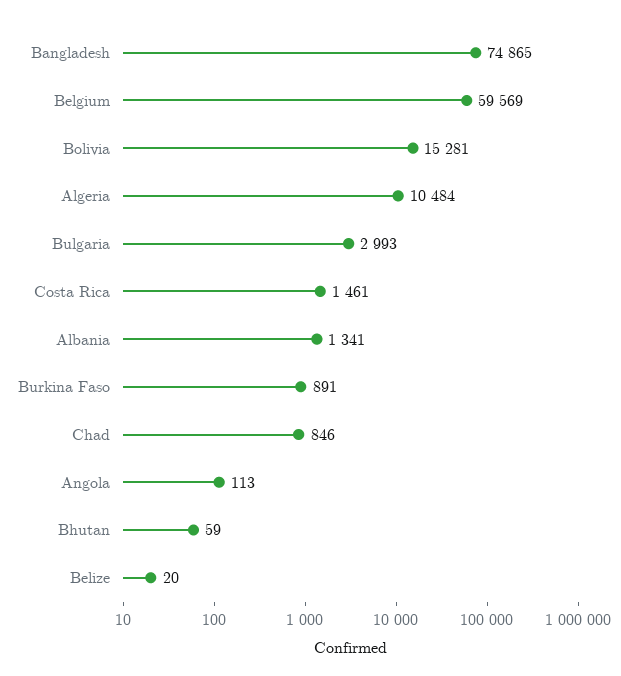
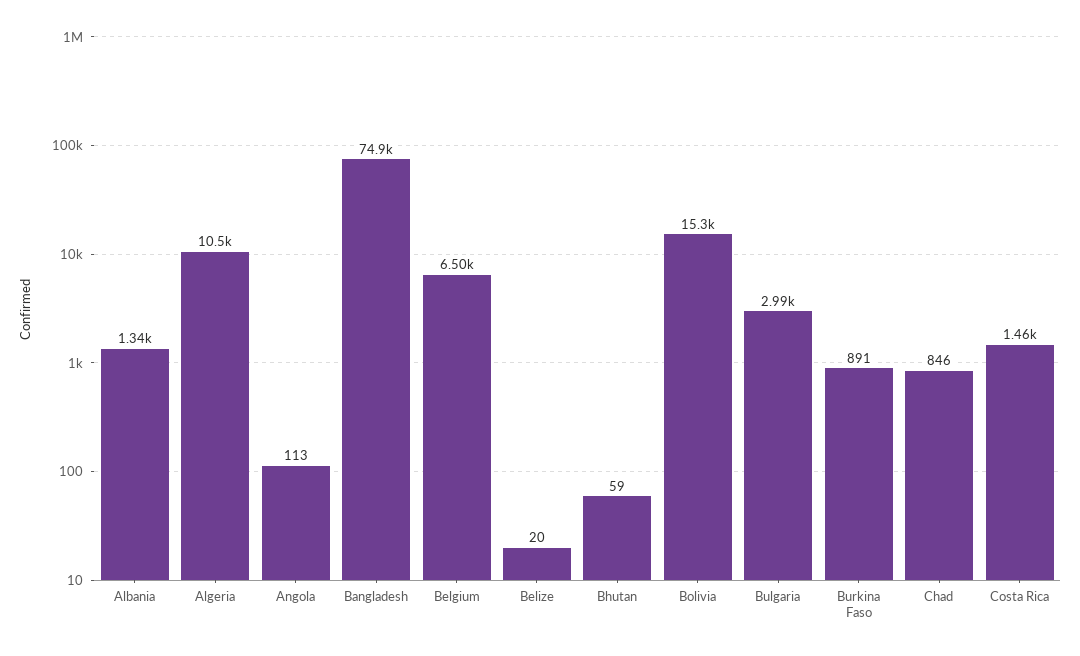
  {
    "Bangladesh": 74865,
-   "Belgium": 59569,
+   "Belgium": 6500,
    "Bolivia": 15281,
    "Algeria": 10484,
    "Bulgaria": 2993,
    "Costa Rica": 1461,
    "Albania": 1341,
    "Burkina Faso": 891,
    "Chad": 846,
    "Angola": 113,
    "Bhutan": 59,
    "Belize": 20
  }

